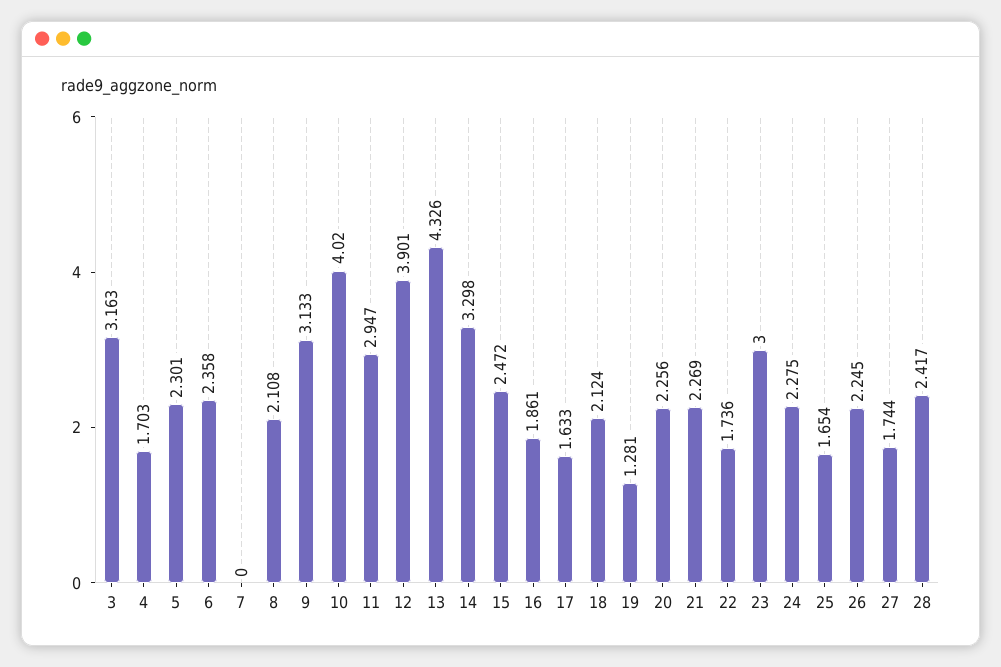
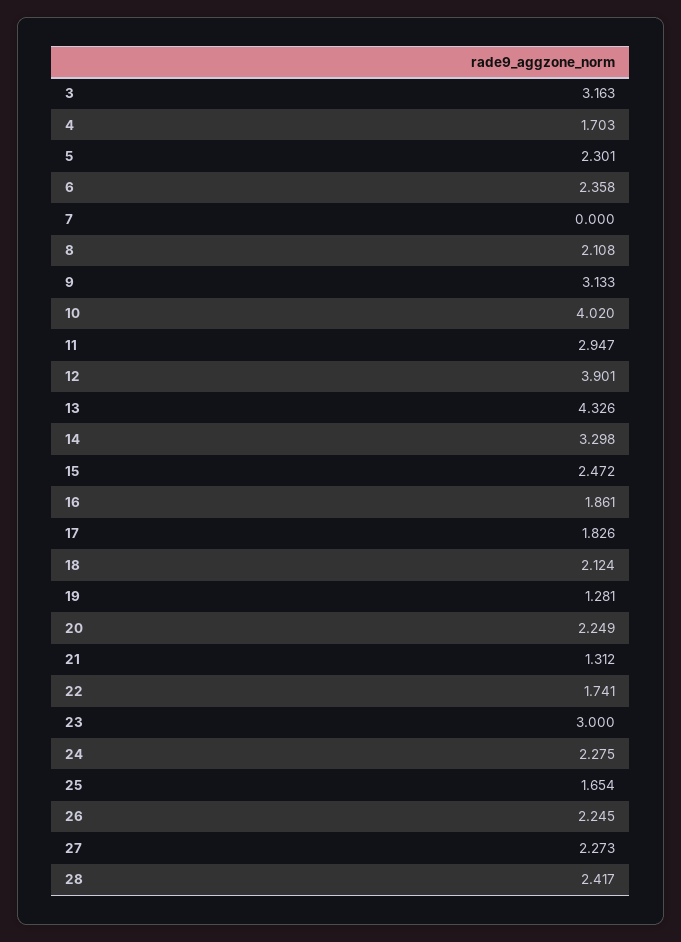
  {
    "3": 3.163,
    "4": 1.703,
    "5": 2.301,
    "6": 2.358,
    "7": 0,
    "8": 2.108,
    "9": 3.133,
    "10": 4.02,
    "11": 2.947,
    "12": 3.901,
    "13": 4.326,
    "14": 3.298,
    "15": 2.472,
    "16": 1.861,
-   "17": 1.633,
+   "17": 1.826,
    "18": 2.124,
    "19": 1.281,
-   "20": 2.256,
+   "20": 2.249,
-   "21": 2.269,
+   "21": 1.312,
-   "22": 1.736,
+   "22": 1.741,
    "23": 3,
    "24": 2.275,
    "25": 1.654,
    "26": 2.245,
-   "27": 1.744,
+   "27": 2.273,
    "28": 2.417
  }

